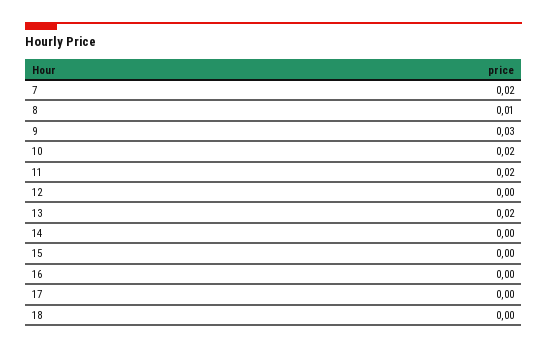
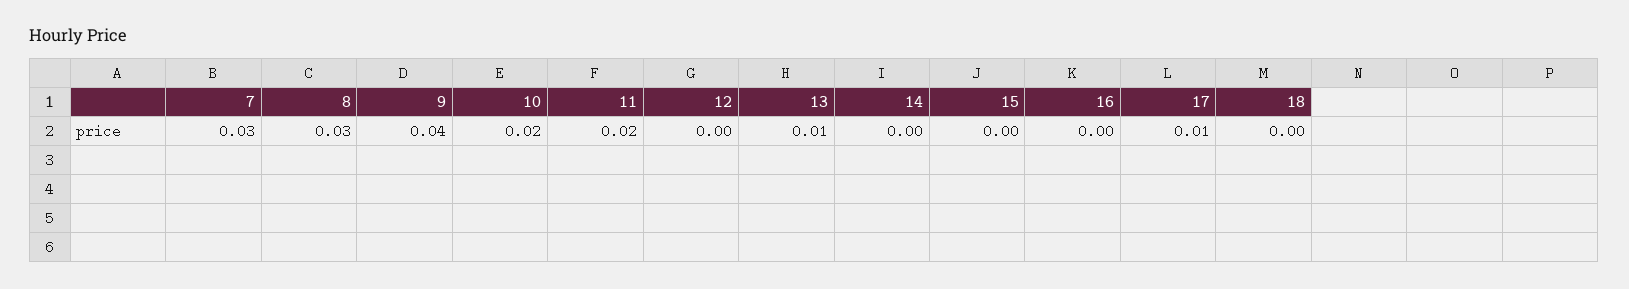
  {
-   "7": 0.02,
+   "7": 0.03,
-   "8": 0.01,
+   "8": 0.03,
-   "9": 0.03,
+   "9": 0.04,
    "10": 0.02,
    "11": 0.02,
    "12": 0,
-   "13": 0.02,
+   "13": 0.01,
    "14": 0,
    "15": 0,
    "16": 0,
-   "17": 0,
+   "17": 0.01,
    "18": 0
  }

